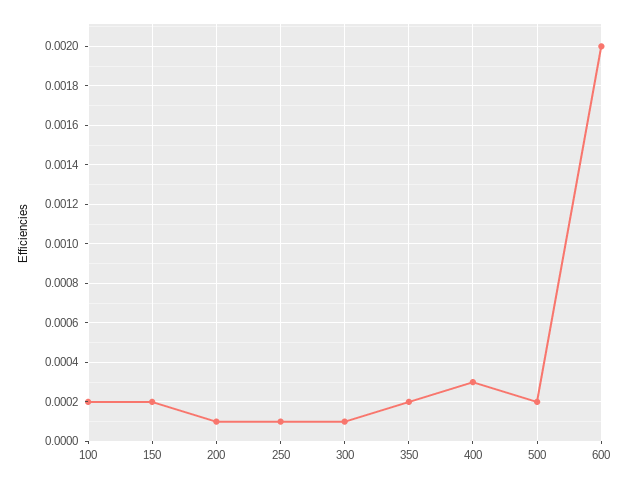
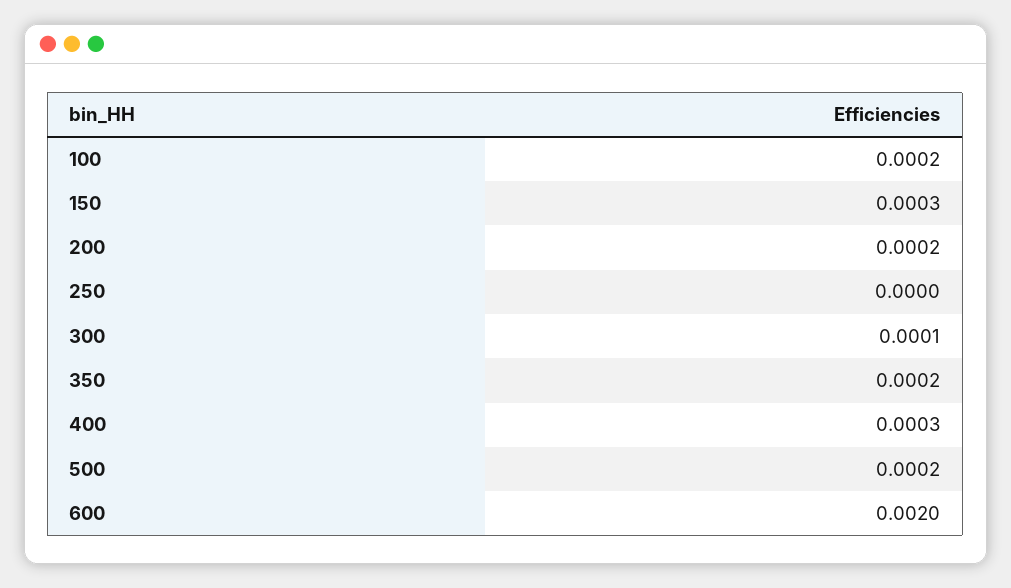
  {
    "100": 0.0002,
-   "150": 0.0002,
+   "150": 0.0003,
-   "200": 0.0001,
+   "200": 0.0002,
-   "250": 0.0001,
+   "250": 0,
    "300": 0.0001,
    "350": 0.0002,
    "400": 0.0003,
    "500": 0.0002,
    "600": 0.002
  }

